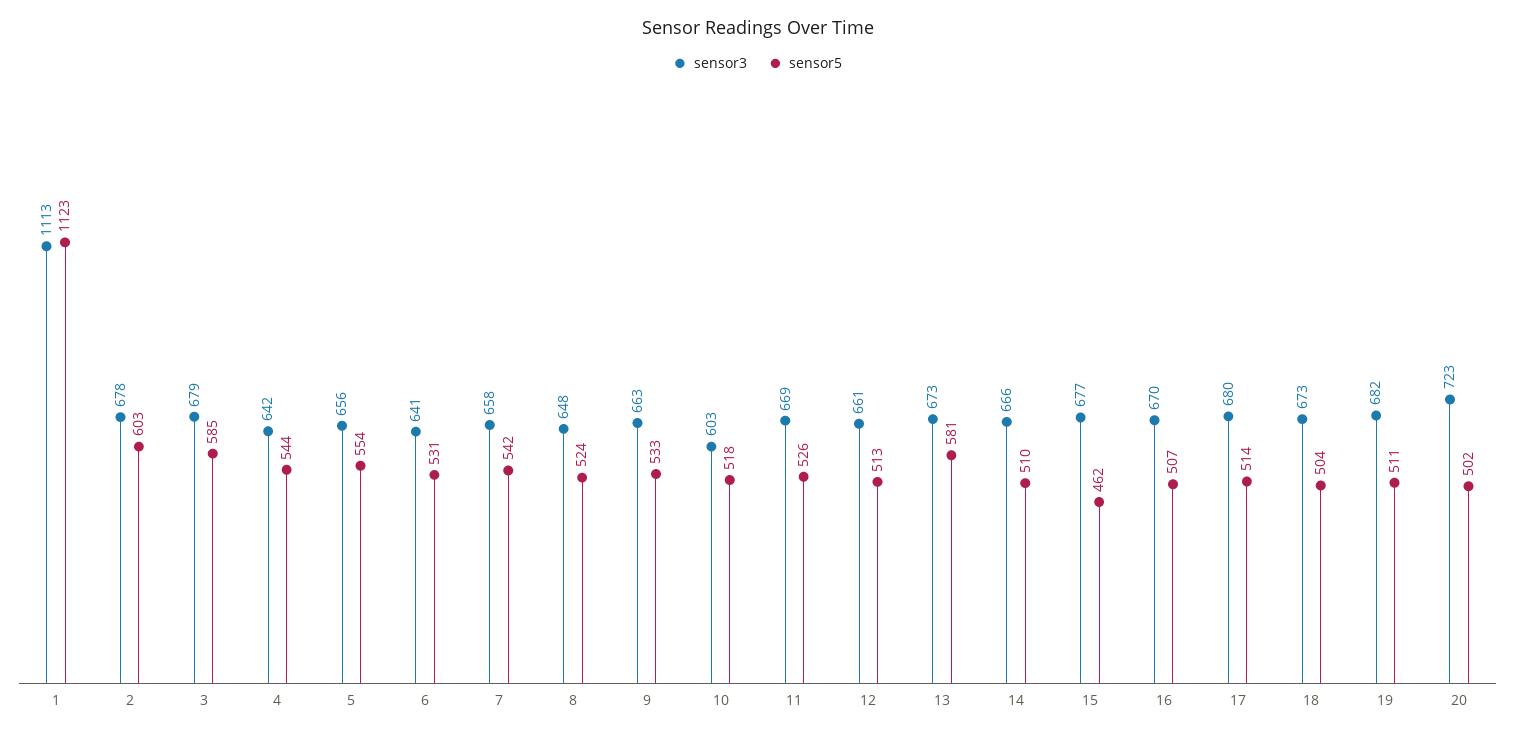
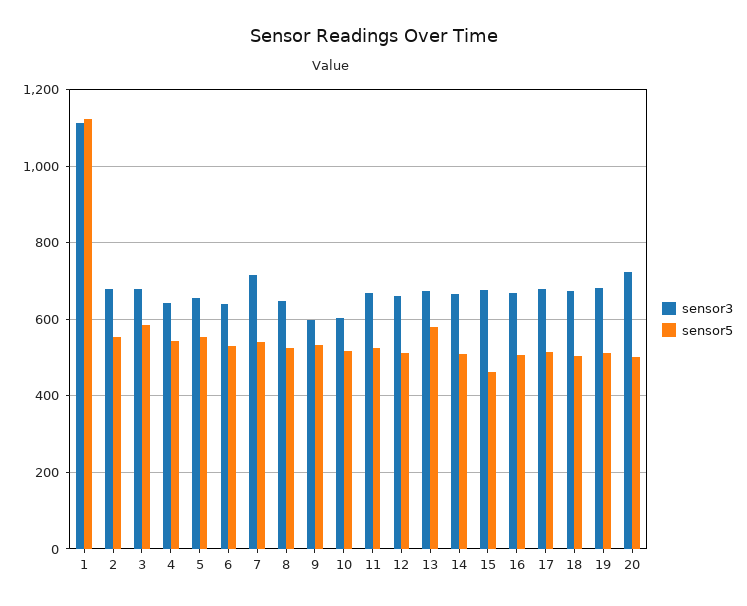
  {
    "sensor3": {
      "1": 1113,
      "2": 678,
      "3": 679,
      "4": 642,
      "5": 656,
      "6": 641,
-     "7": 658,
+     "7": 720,
      "8": 648,
-     "9": 663,
+     "9": 600,
      "10": 603,
      "11": 669,
      "12": 661,
      "13": 673,
      "14": 666,
      "15": 677,
      "16": 670,
      "17": 680,
      "18": 673,
      "19": 682,
      "20": 723
    },
    "sensor5": {
      "1": 1123,
-     "2": 603,
+     "2": 560,
      "3": 585,
      "4": 544,
      "5": 554,
      "6": 531,
      "7": 542,
      "8": 524,
      "9": 533,
      "10": 518,
      "11": 526,
      "12": 513,
      "13": 581,
      "14": 510,
      "15": 462,
      "16": 507,
      "17": 514,
      "18": 504,
      "19": 511,
      "20": 502
    }
  }

